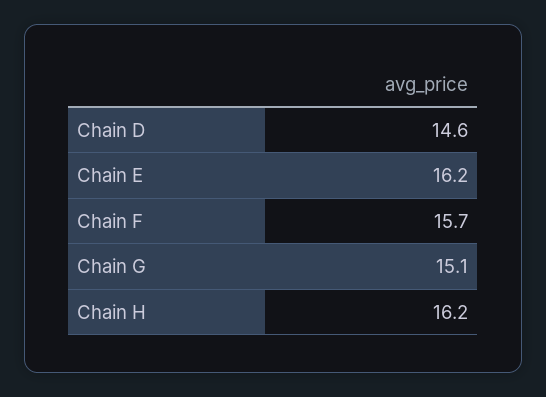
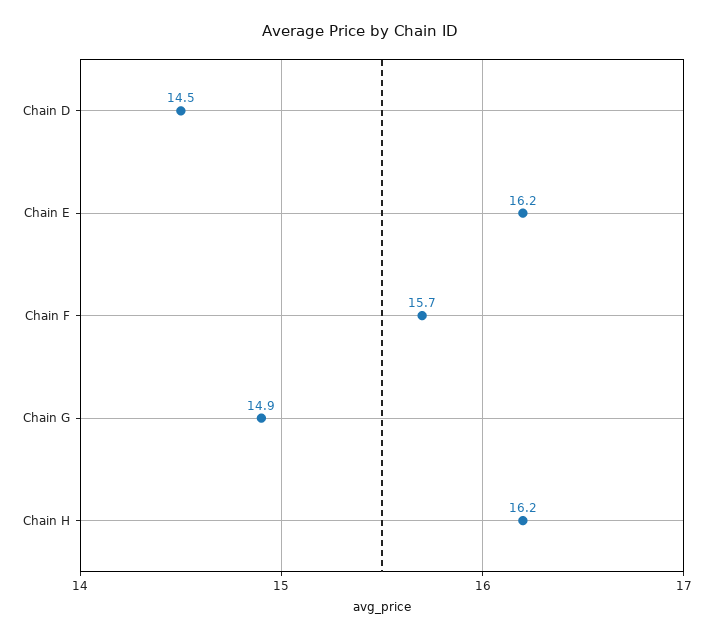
  {
-   "Chain D": 14.6,
+   "Chain D": 14.5,
    "Chain E": 16.2,
    "Chain F": 15.7,
-   "Chain G": 15.1,
+   "Chain G": 14.9,
    "Chain H": 16.2
  }

